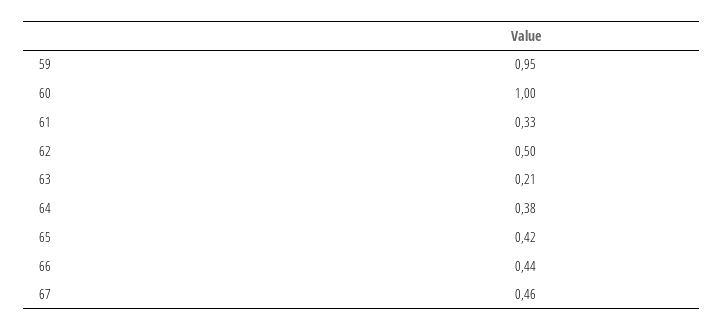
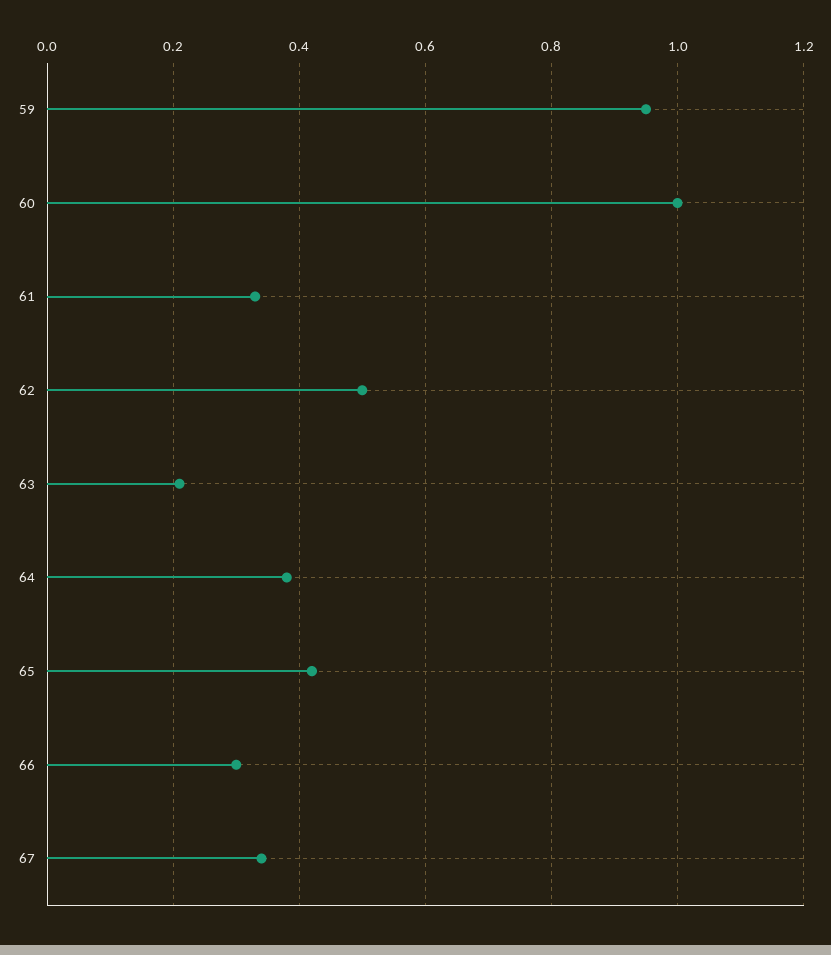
  {
    "59": 0.95,
    "60": 1,
    "61": 0.33,
    "62": 0.5,
    "63": 0.21,
    "64": 0.38,
    "65": 0.42,
-   "66": 0.44,
+   "66": 0.3,
-   "67": 0.46
+   "67": 0.35
  }

